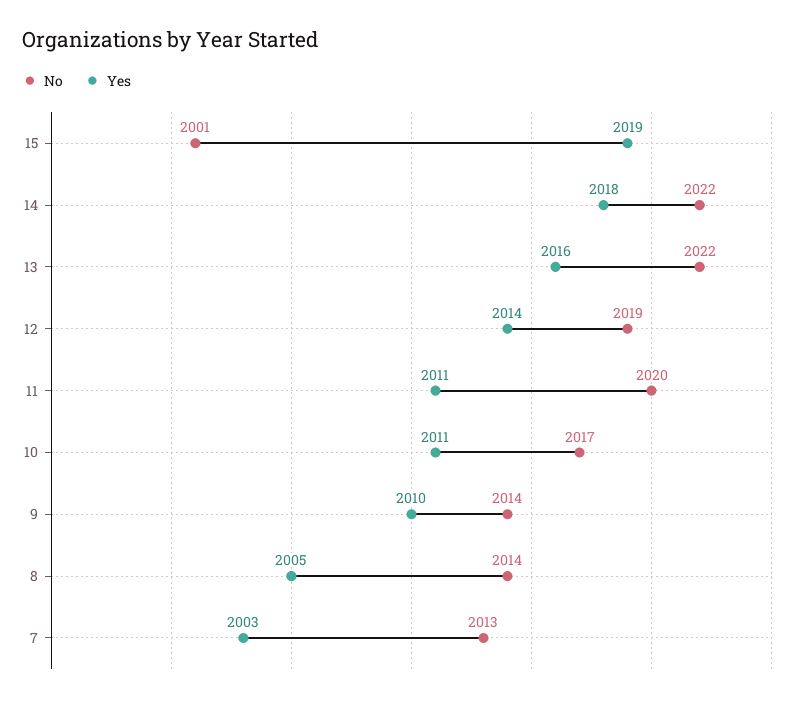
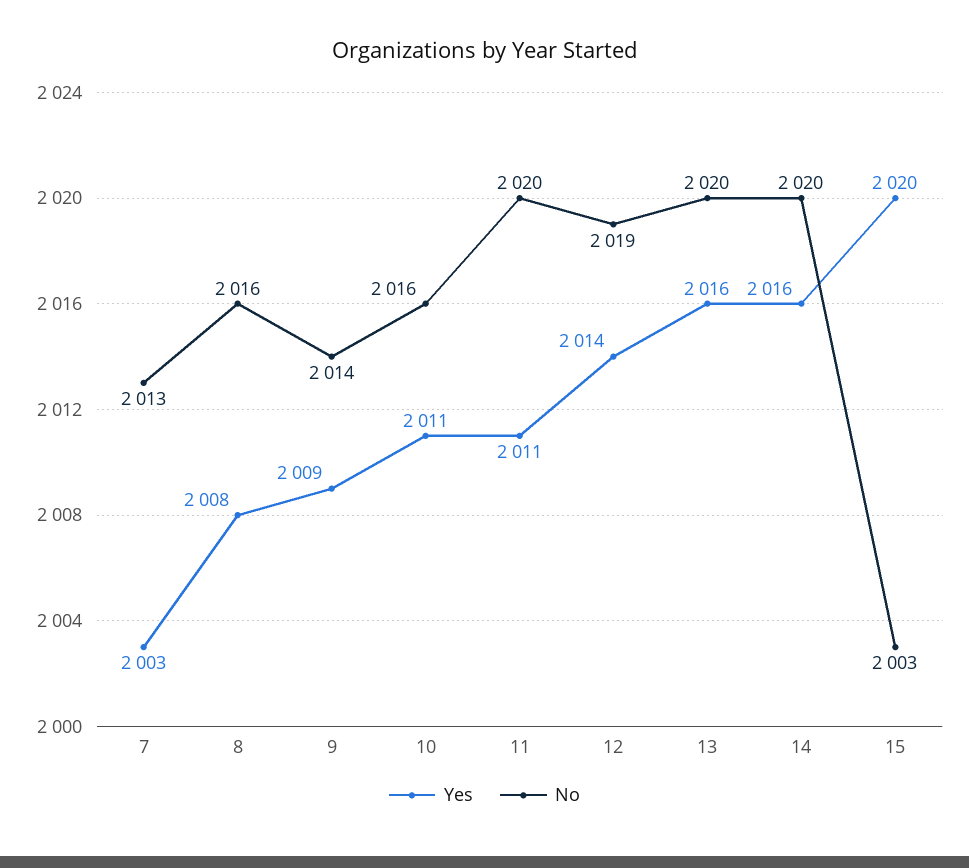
  {
    "No": {
-     "15": 2001,
+     "15": 2003,
-     "14": 2022,
+     "14": 2020,
-     "13": 2022,
+     "13": 2020,
      "12": 2019,
      "11": 2020,
-     "10": 2017,
+     "10": 2016,
      "9": 2014,
-     "8": 2014,
+     "8": 2016,
      "7": 2013
    },
    "Yes": {
-     "15": 2019,
+     "15": 2020,
-     "14": 2018,
+     "14": 2016,
      "13": 2016,
      "12": 2014,
      "11": 2011,
      "10": 2011,
-     "9": 2010,
+     "9": 2009,
-     "8": 2005,
+     "8": 2008,
      "7": 2003
    }
  }

